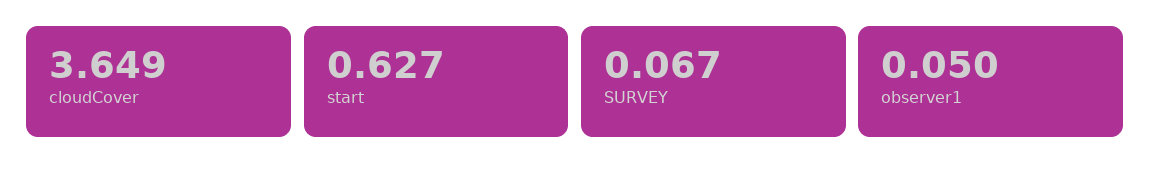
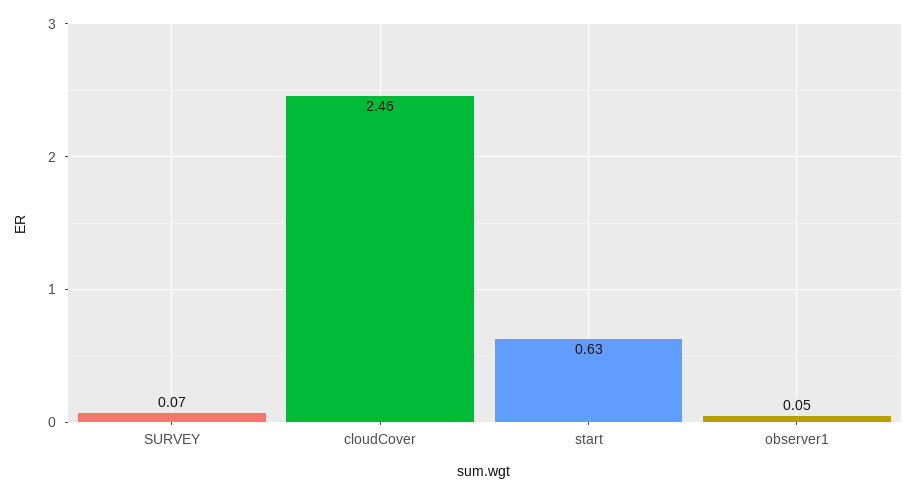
  {
-   "cloudCover": 3.649,
+   "cloudCover": 2.46,
    "start": 0.627,
    "SURVEY": 0.067,
    "observer1": 0.05
  }

